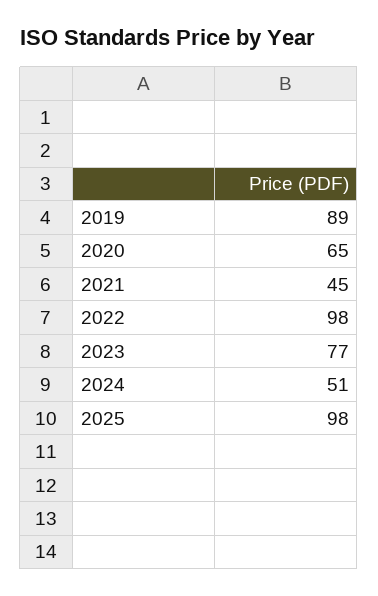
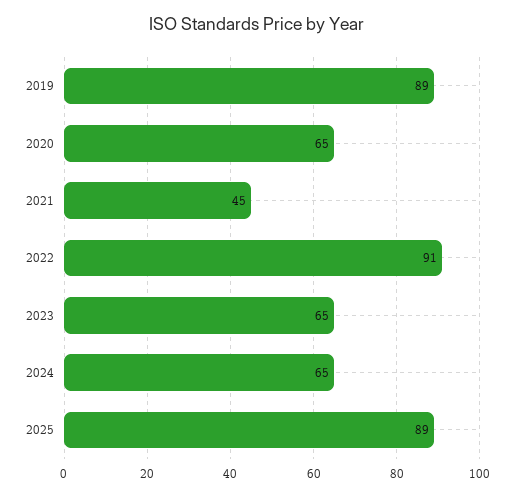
  {
    "2019": 89,
    "2020": 65,
    "2021": 45,
-   "2022": 98,
+   "2022": 91,
-   "2023": 77,
+   "2023": 65,
-   "2024": 51,
+   "2024": 65,
-   "2025": 98
+   "2025": 89
  }

